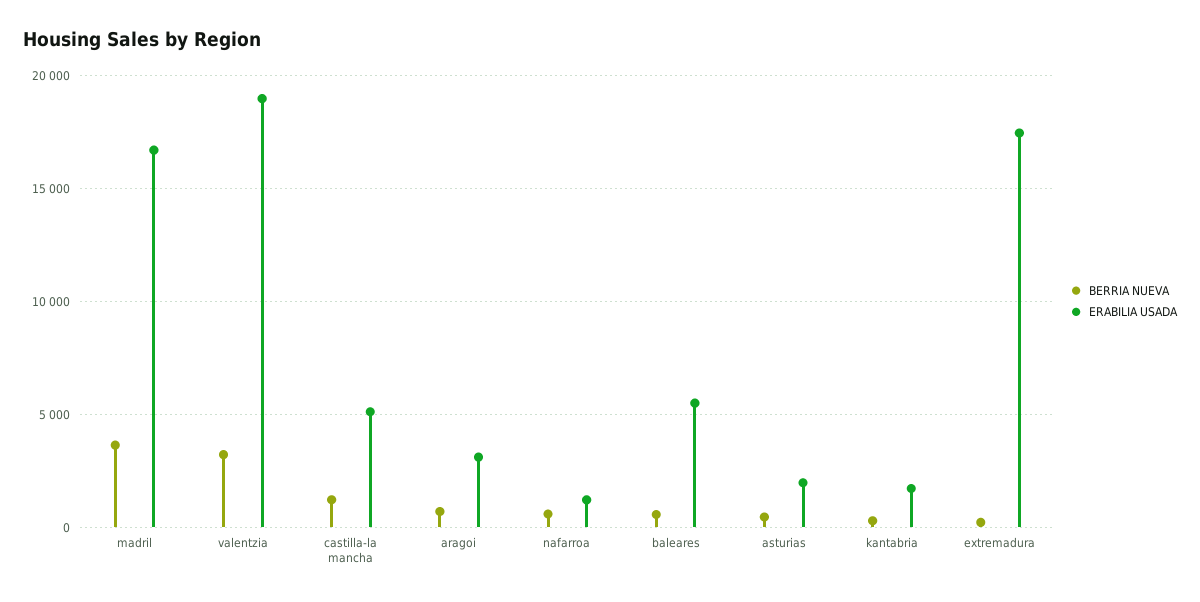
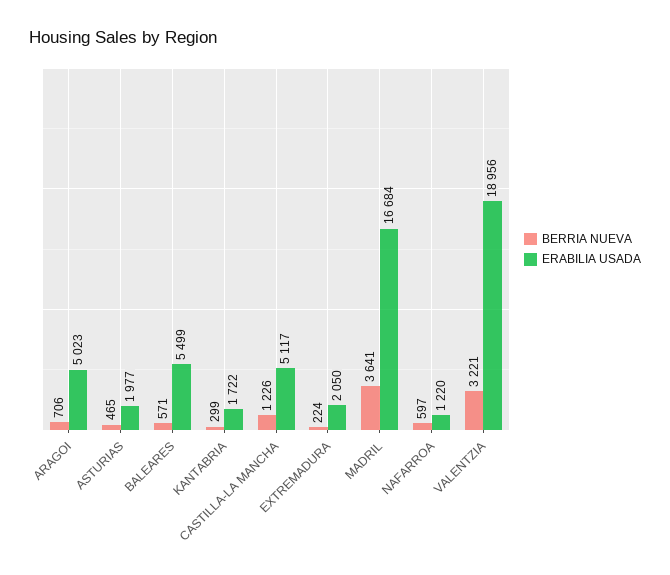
  {
    "BERRIA NUEVA": {
      "madril": 3641,
      "valentzia": 3221,
      "castilla-la mancha": 1226,
      "aragoi": 706,
      "nafarroa": 597,
      "baleares": 571,
      "asturias": 465,
      "kantabria": 299,
      "extremadura": 224
    },
    "ERABILIA USADA": {
      "madril": 16684,
      "valentzia": 18956,
      "castilla-la mancha": 5117,
-     "aragoi": 3000,
+     "aragoi": 5023,
      "nafarroa": 1220,
      "baleares": 5499,
      "asturias": 1977,
      "kantabria": 1722,
-     "extremadura": 17500
+     "extremadura": 2050
    }
  }

